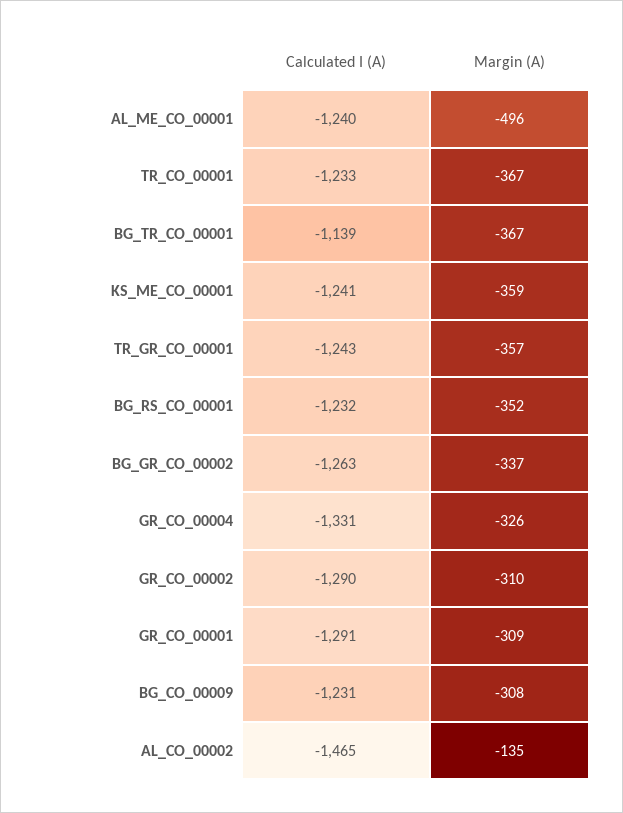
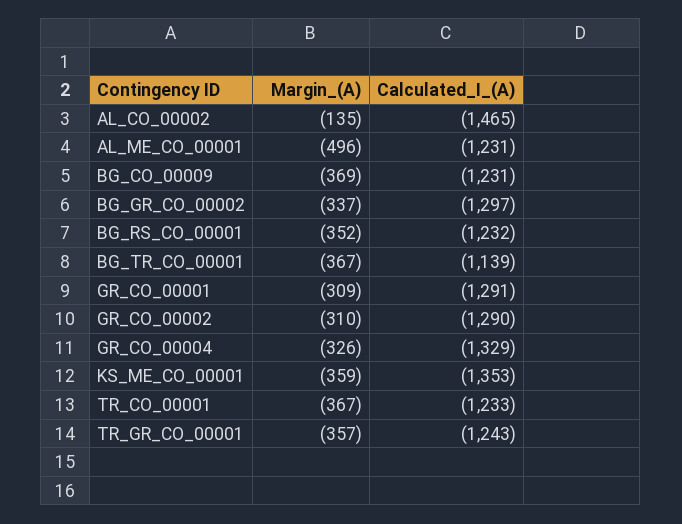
  {
    "Calculated I (A)": {
-     "AL_ME_CO_00001": -1240,
+     "AL_ME_CO_00001": -1231,
      "TR_CO_00001": -1233,
      "BG_TR_CO_00001": -1139,
-     "KS_ME_CO_00001": -1241,
+     "KS_ME_CO_00001": -1353,
      "TR_GR_CO_00001": -1243,
      "BG_RS_CO_00001": -1232,
-     "BG_GR_CO_00002": -1263,
+     "BG_GR_CO_00002": -1297,
-     "GR_CO_00004": -1331,
+     "GR_CO_00004": -1329,
      "GR_CO_00002": -1290,
      "GR_CO_00001": -1291,
      "BG_CO_00009": -1231,
      "AL_CO_00002": -1465
    },
    "Margin (A)": {
      "AL_ME_CO_00001": -496,
      "TR_CO_00001": -367,
      "BG_TR_CO_00001": -367,
      "KS_ME_CO_00001": -359,
      "TR_GR_CO_00001": -357,
      "BG_RS_CO_00001": -352,
      "BG_GR_CO_00002": -337,
      "GR_CO_00004": -326,
      "GR_CO_00002": -310,
      "GR_CO_00001": -309,
-     "BG_CO_00009": -308,
+     "BG_CO_00009": -369,
      "AL_CO_00002": -135
    }
  }

